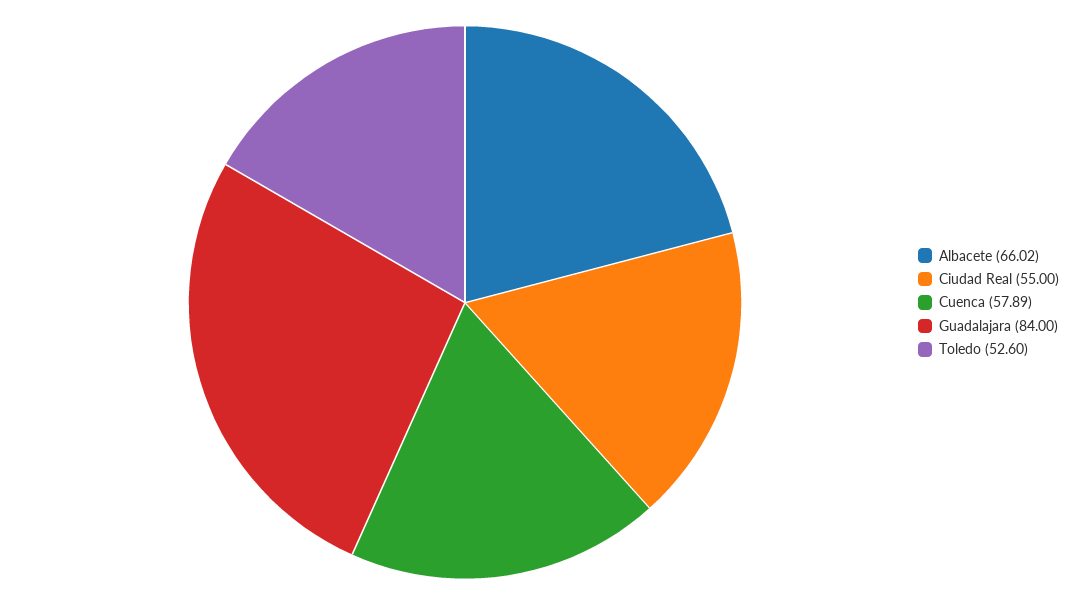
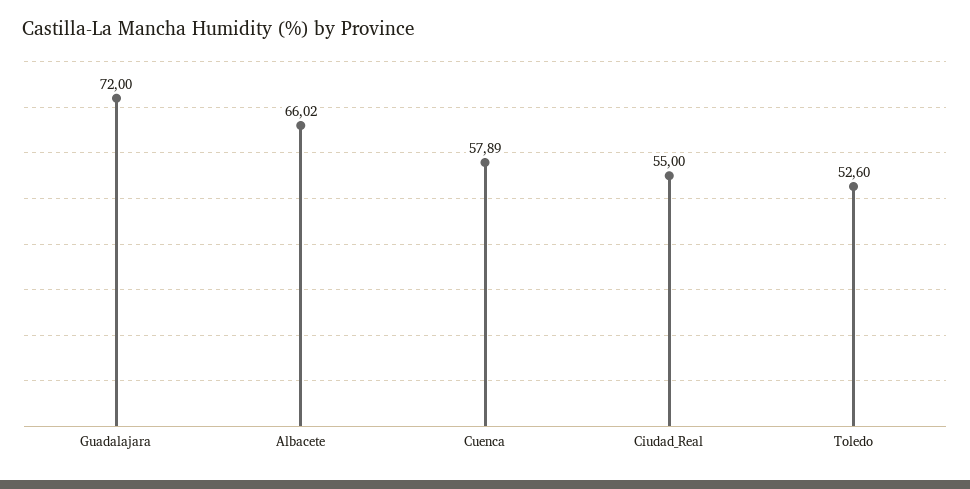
  {
    "Albacete": 66.02,
    "Ciudad Real": 55,
    "Cuenca": 57.89,
-   "Guadalajara": 84,
+   "Guadalajara": 72,
    "Toledo": 52.6
  }

